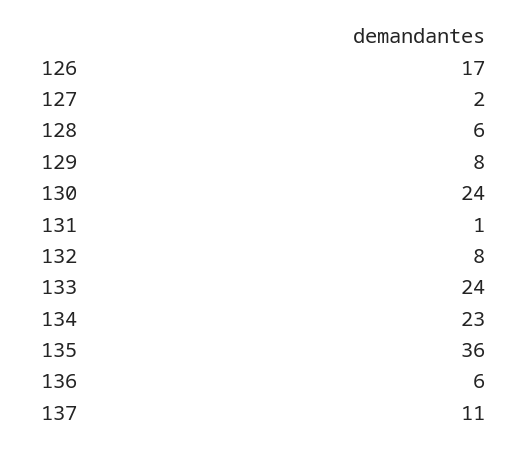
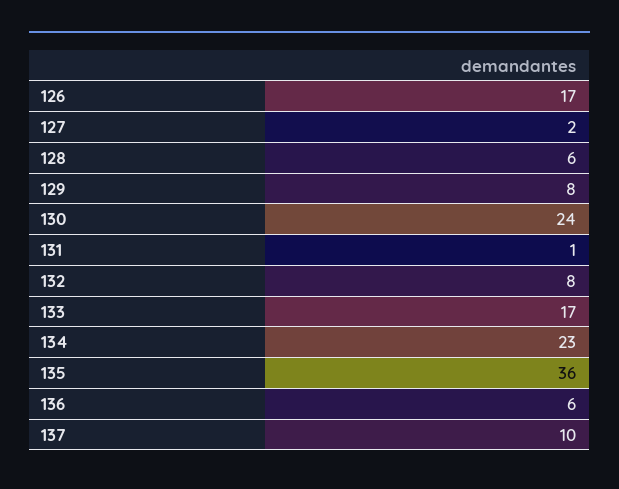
  {
    "126": 17,
    "127": 2,
    "128": 6,
    "129": 8,
    "130": 24,
    "131": 1,
    "132": 8,
-   "133": 24,
+   "133": 17,
    "134": 23,
    "135": 36,
    "136": 6,
-   "137": 11
+   "137": 10
  }

